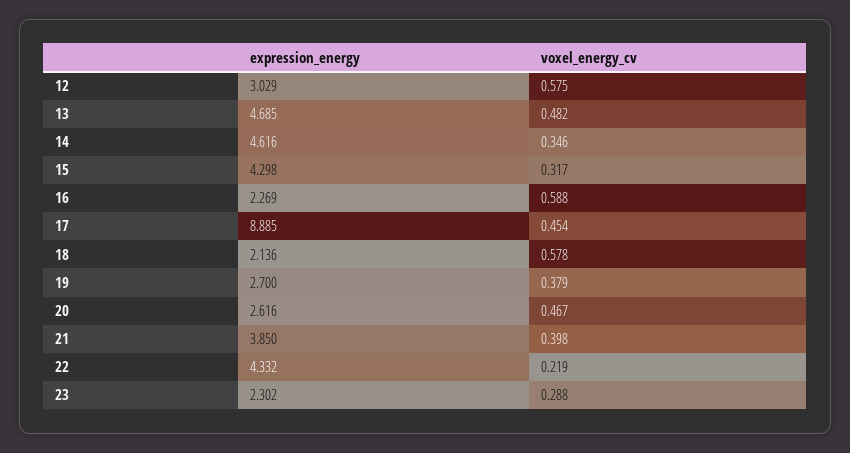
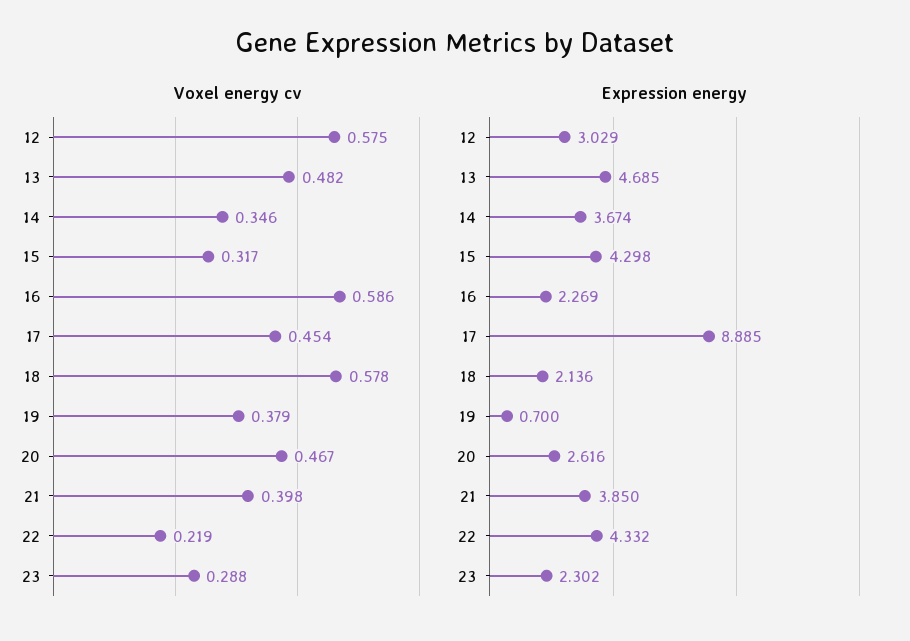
  {
    "expression_energy": {
      "12": 3.029,
      "13": 4.685,
-     "14": 4.616,
+     "14": 3.674,
      "15": 4.298,
      "16": 2.269,
      "17": 8.885,
      "18": 2.136,
-     "19": 2.7,
+     "19": 0.7,
      "20": 2.616,
      "21": 3.85,
      "22": 4.332,
      "23": 2.302
    },
    "voxel_energy_cv": {
      "12": 0.575,
      "13": 0.482,
      "14": 0.346,
      "15": 0.317,
-     "16": 0.588,
+     "16": 0.586,
      "17": 0.454,
      "18": 0.578,
      "19": 0.379,
      "20": 0.467,
      "21": 0.398,
      "22": 0.219,
      "23": 0.288
    }
  }

